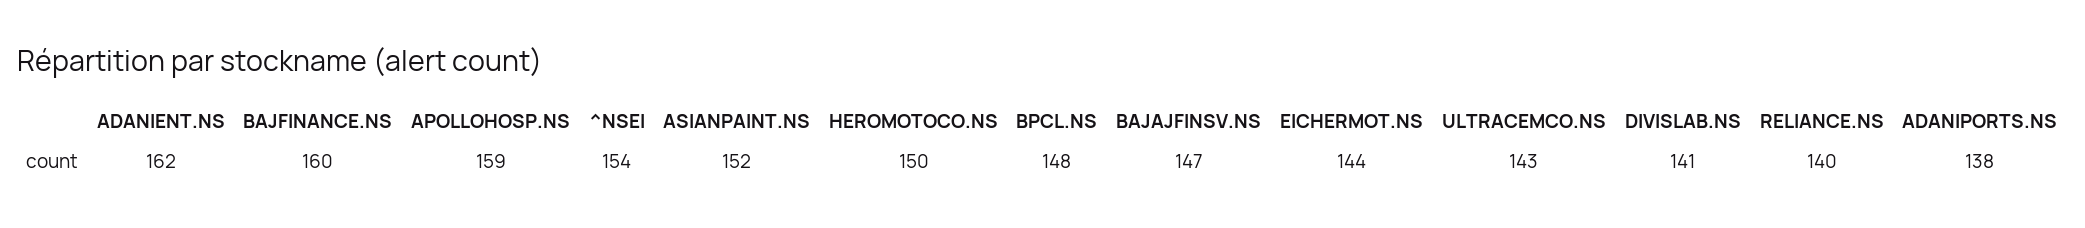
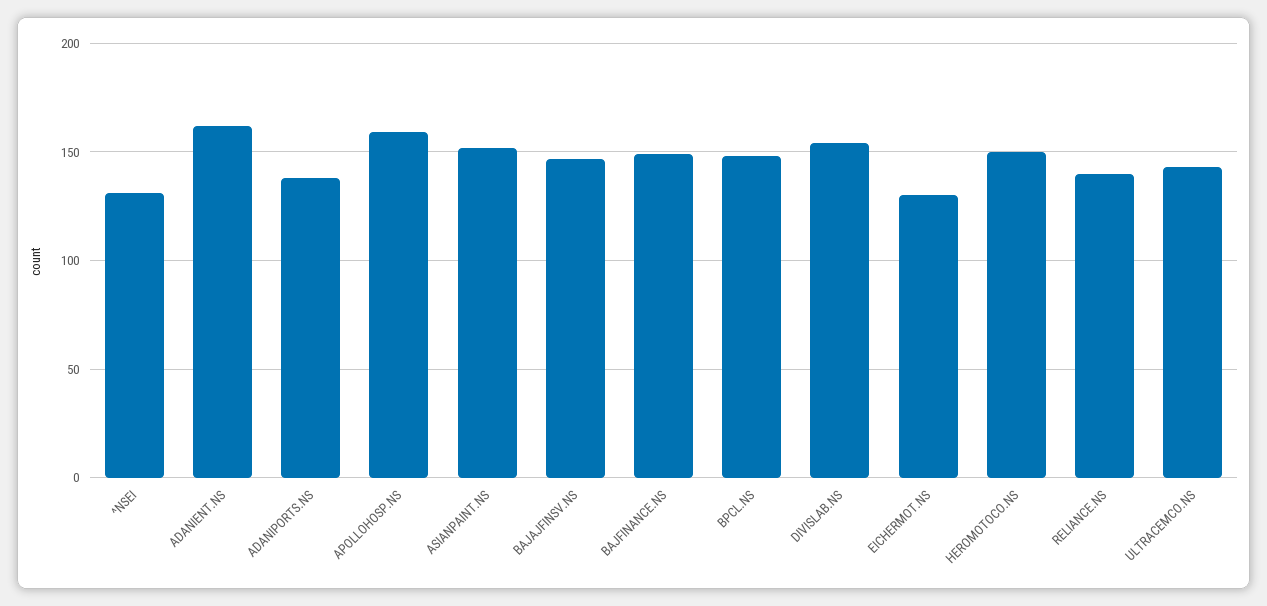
  {
    "ADANIENT.NS": 162,
-   "BAJFINANCE.NS": 160,
+   "BAJFINANCE.NS": 150,
    "APOLLOHOSP.NS": 159,
-   "^NSEI": 154,
+   "^NSEI": 130,
    "ASIANPAINT.NS": 152,
    "HEROMOTOCO.NS": 150,
    "BPCL.NS": 148,
    "BAJAJFINSV.NS": 147,
-   "EICHERMOT.NS": 144,
+   "EICHERMOT.NS": 130,
    "ULTRACEMCO.NS": 143,
-   "DIVISLAB.NS": 141,
+   "DIVISLAB.NS": 155,
    "RELIANCE.NS": 140,
    "ADANIPORTS.NS": 138
  }

